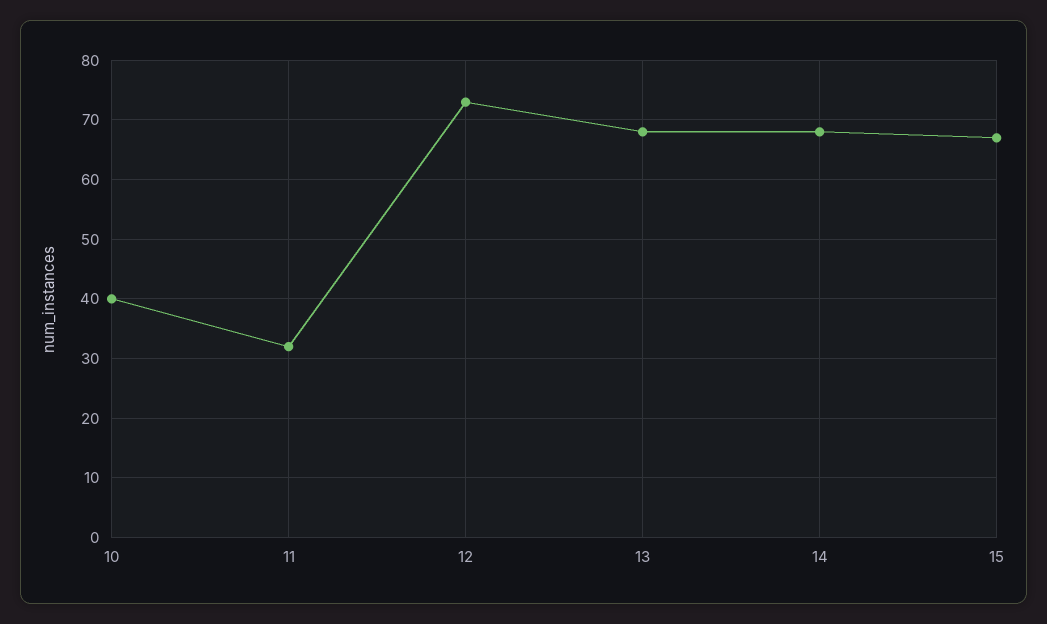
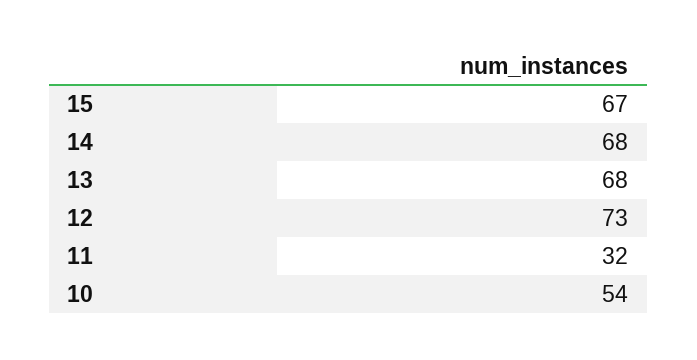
  {
-   "10": 40,
+   "10": 54,
    "11": 32,
    "12": 73,
    "13": 68,
    "14": 68,
    "15": 67
  }

